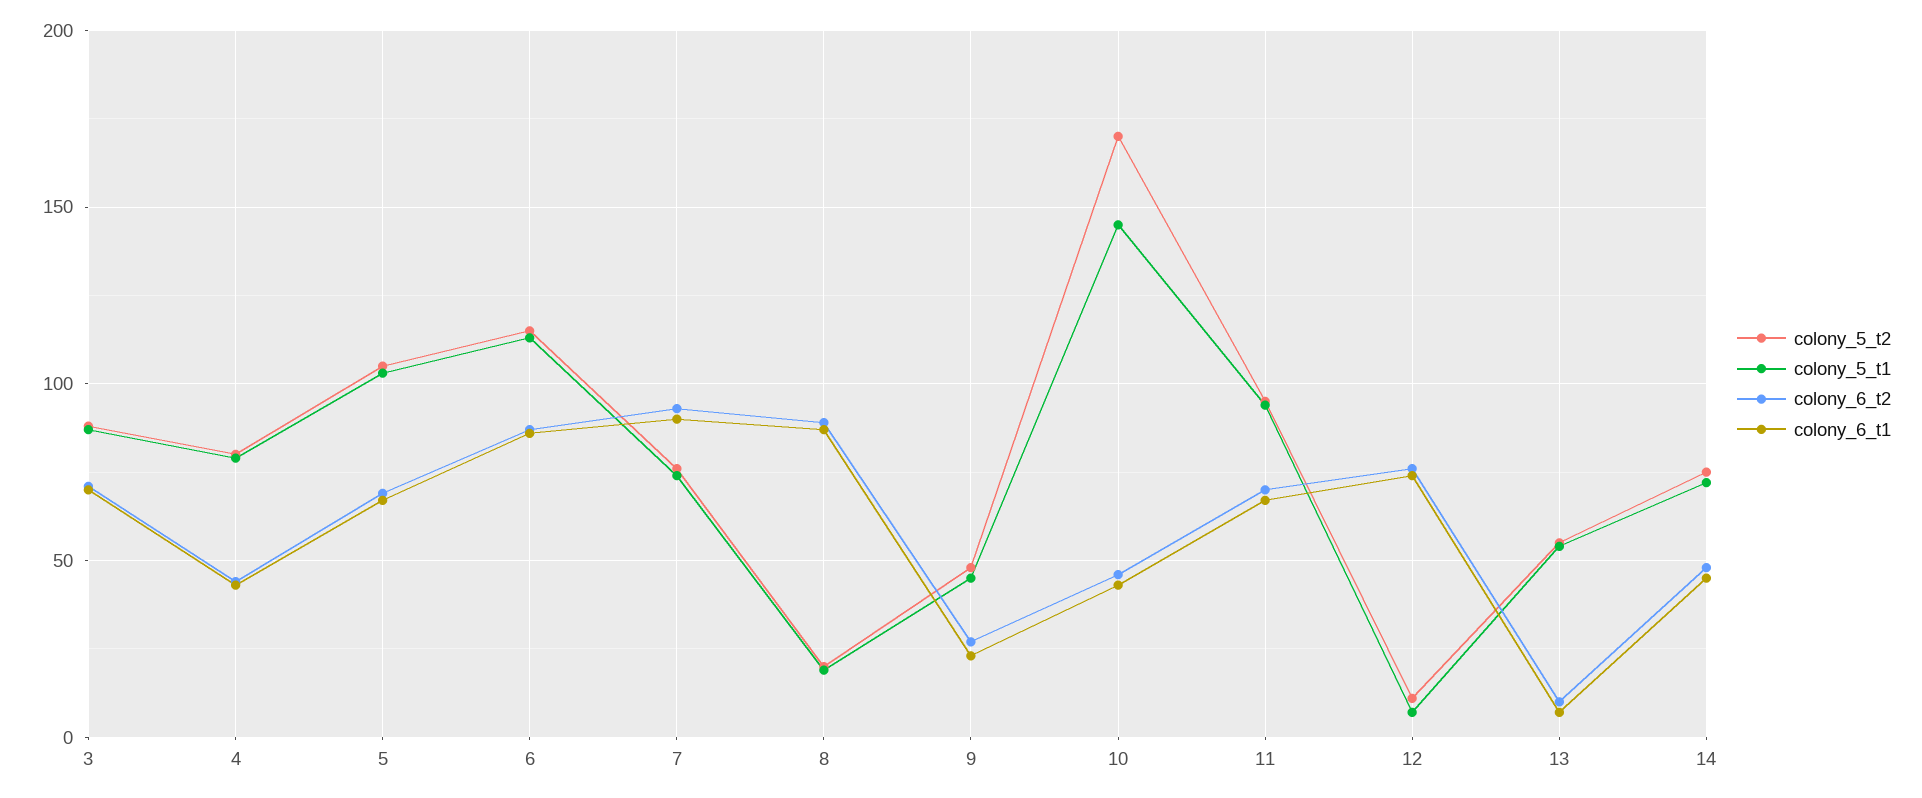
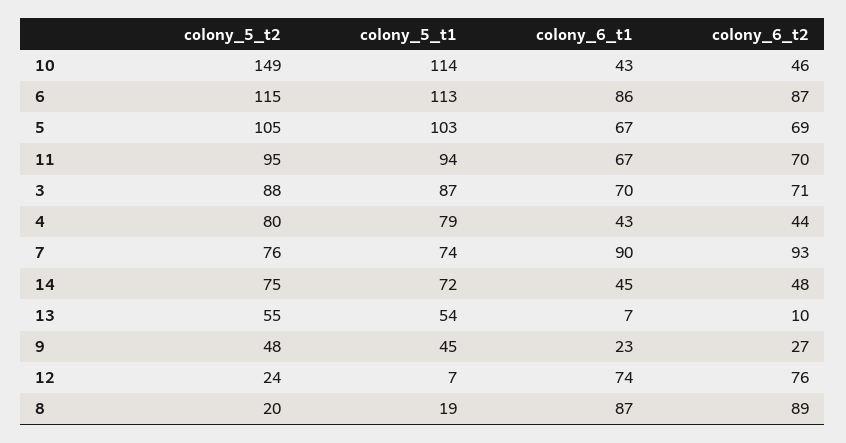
  {
    "colony_5_t2": {
      "3": 88,
      "4": 80,
      "5": 105,
      "6": 115,
      "7": 76,
      "8": 20,
      "9": 48,
-     "10": 170,
+     "10": 149,
      "11": 95,
-     "12": 10,
+     "12": 24,
      "13": 55,
      "14": 75
    },
    "colony_5_t1": {
      "3": 87,
      "4": 79,
      "5": 103,
      "6": 113,
      "7": 74,
      "8": 19,
      "9": 45,
-     "10": 145,
+     "10": 114,
      "11": 94,
      "12": 7,
      "13": 54,
      "14": 72
    },
    "colony_6_t2": {
      "3": 71,
      "4": 44,
      "5": 69,
      "6": 87,
      "7": 93,
      "8": 89,
      "9": 27,
      "10": 46,
      "11": 70,
      "12": 76,
      "13": 10,
      "14": 48
    },
    "colony_6_t1": {
      "3": 70,
      "4": 43,
      "5": 67,
      "6": 86,
      "7": 90,
      "8": 87,
      "9": 23,
      "10": 43,
      "11": 67,
      "12": 74,
      "13": 7,
      "14": 45
    }
  }

